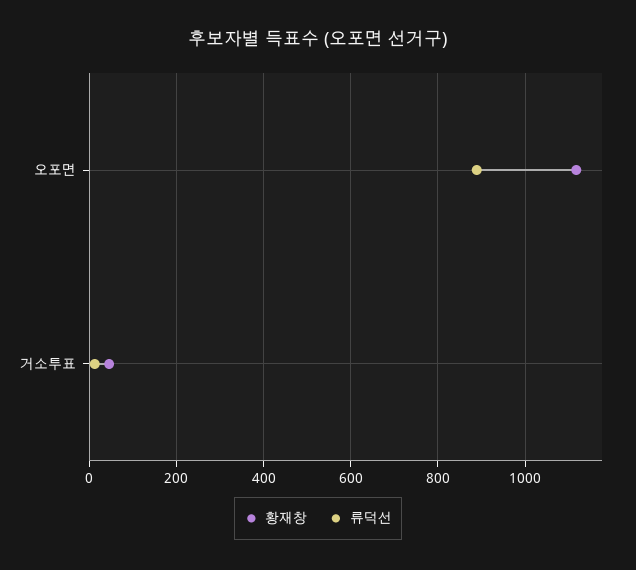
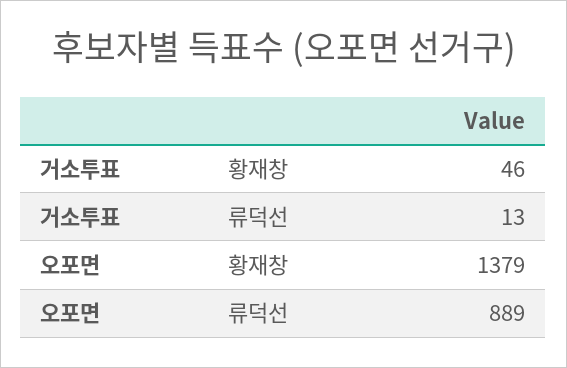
  {
    "황재창": {
-     "오포면": 1120,
+     "오포면": 1379,
      "거소투표": 46
    },
    "류덕선": {
      "오포면": 889,
      "거소투표": 13
    }
  }

